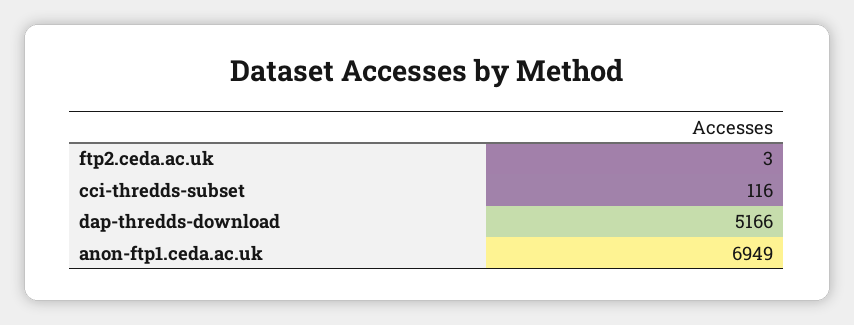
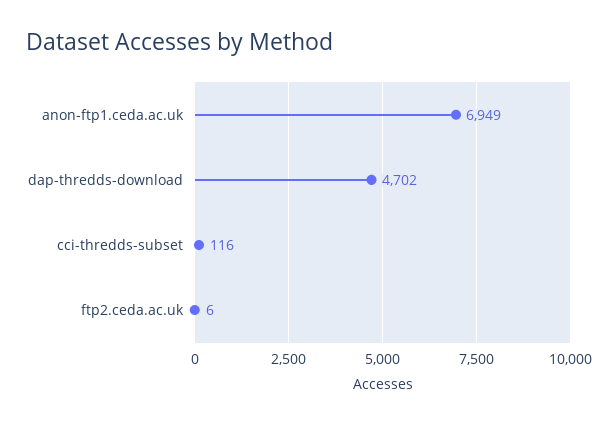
  {
-   "ftp2.ceda.ac.uk": 3,
+   "ftp2.ceda.ac.uk": 6,
    "cci-thredds-subset": 116,
-   "dap-thredds-download": 5166,
+   "dap-thredds-download": 4702,
    "anon-ftp1.ceda.ac.uk": 6949
  }

